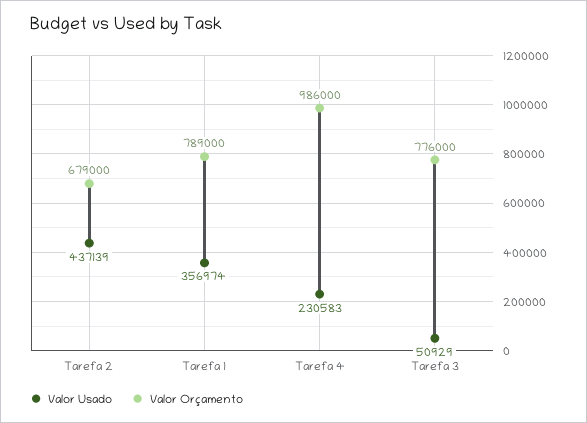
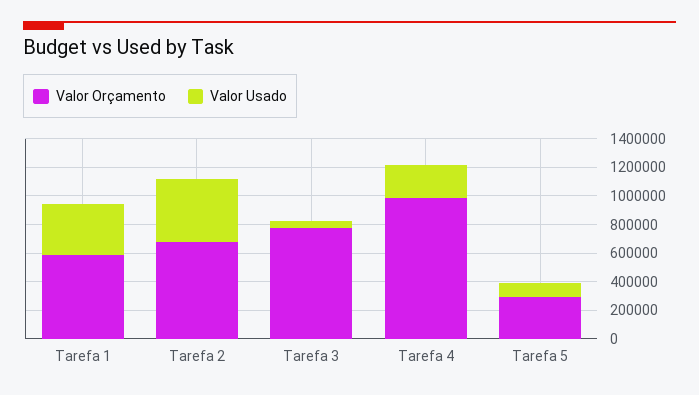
  {
    "Valor Usado": {
      "Tarefa 2": 437139,
      "Tarefa 1": 356974,
      "Tarefa 4": 230583,
-     "Tarefa 3": 50929
+     "Tarefa 3": 50929,
+     "Tarefa 5": 100000
    },
    "Valor Orçamento": {
      "Tarefa 2": 679000,
-     "Tarefa 1": 789000,
+     "Tarefa 1": 600000,
      "Tarefa 4": 986000,
-     "Tarefa 3": 776000
+     "Tarefa 3": 776000,
+     "Tarefa 5": 300000
    }
  }

